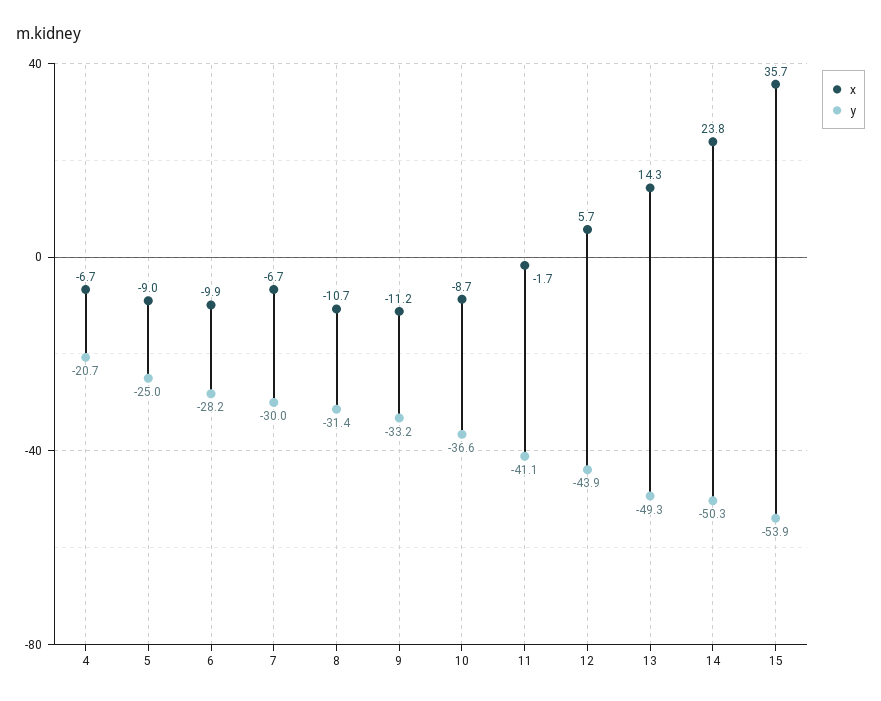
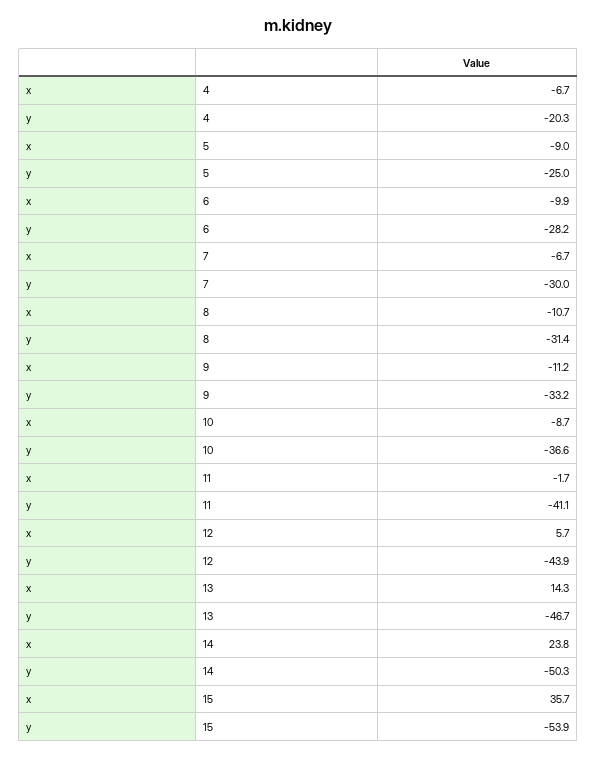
  {
    "x": {
      "4": -6.7,
      "5": -9,
      "6": -9.9,
      "7": -6.7,
      "8": -10.7,
      "9": -11.2,
      "10": -8.7,
      "11": -1.7,
      "12": 5.7,
      "13": 14.3,
      "14": 23.8,
      "15": 35.7
    },
    "y": {
-     "4": -20.7,
+     "4": -20.3,
      "5": -25,
      "6": -28.2,
      "7": -30,
      "8": -31.4,
      "9": -33.2,
      "10": -36.6,
      "11": -41.1,
      "12": -43.9,
-     "13": -49.3,
+     "13": -46.7,
      "14": -50.3,
      "15": -53.9
    }
  }

